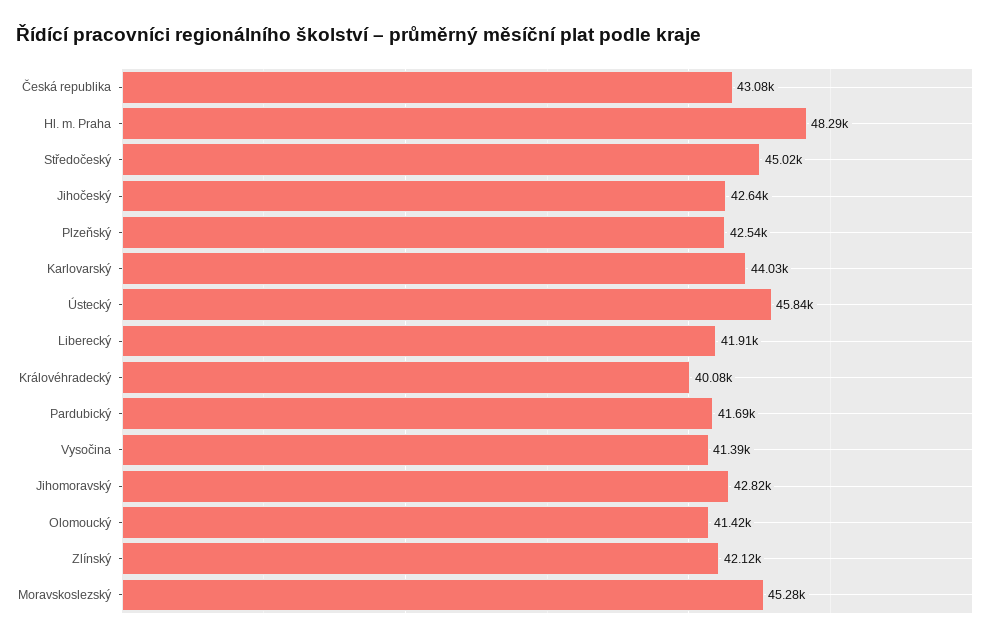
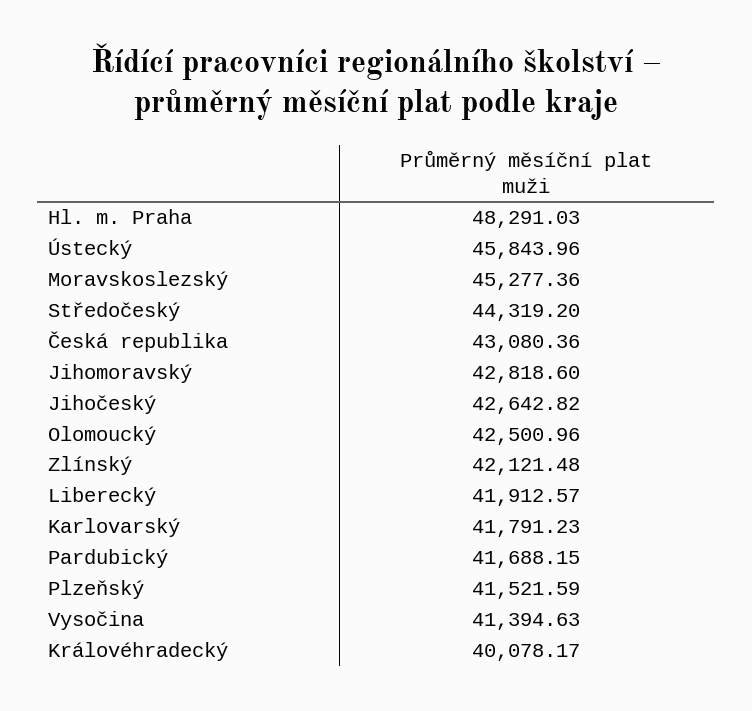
  {
    "Česká republika": 43080.36,
    "Hl. m. Praha": 48291.03,
-   "Středočeský": 45020,
+   "Středočeský": 44319.2,
    "Jihočeský": 42642.82,
-   "Plzeňský": 42540,
+   "Plzeňský": 41521.59,
-   "Karlovarský": 44030,
+   "Karlovarský": 41791.23,
    "Ústecký": 45843.96,
    "Liberecký": 41912.57,
    "Královéhradecký": 40078.17,
    "Pardubický": 41688.15,
    "Vysočina": 41394.63,
    "Jihomoravský": 42818.6,
-   "Olomoucký": 41420,
+   "Olomoucký": 42500.96,
    "Zlínský": 42121.48,
    "Moravskoslezský": 45277.36
  }

